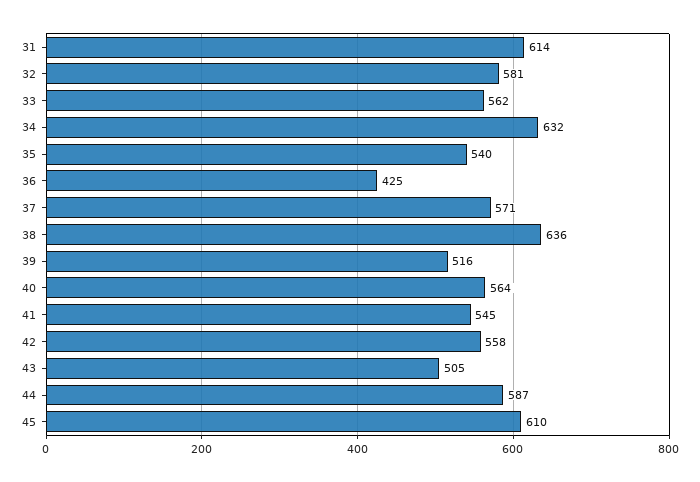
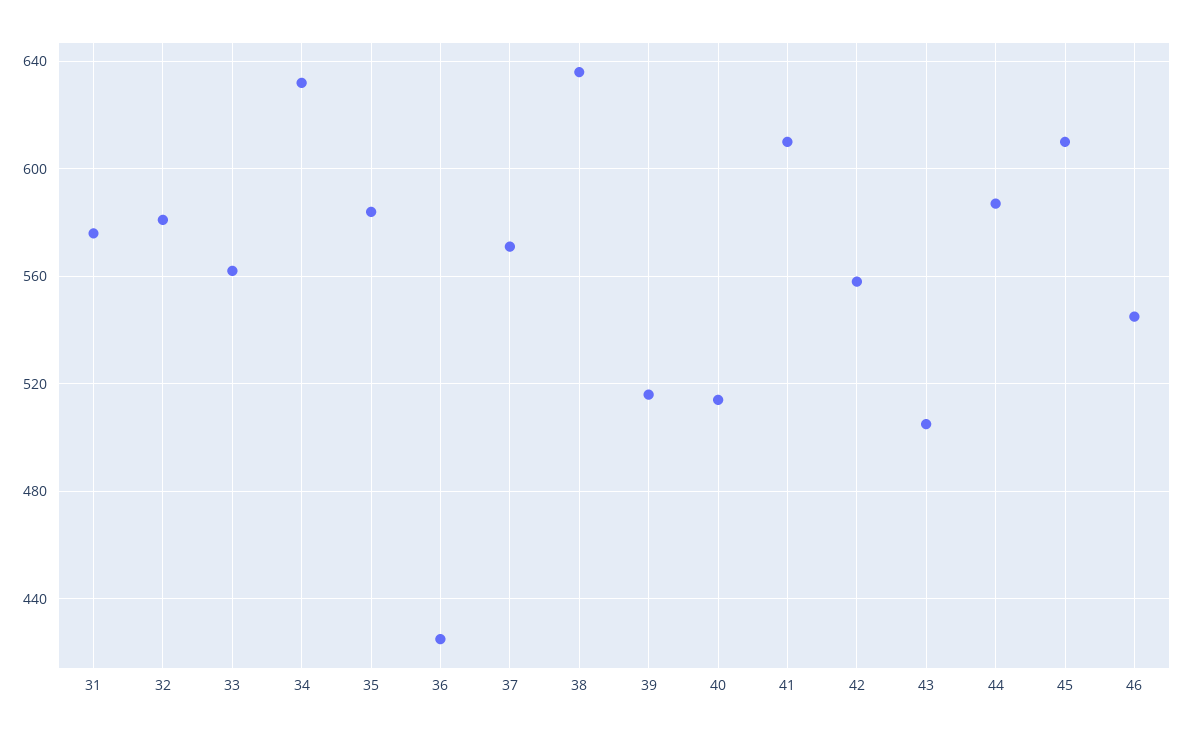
  {
-   "31": 614,
+   "31": 575,
    "32": 581,
    "33": 562,
    "34": 632,
-   "35": 540,
+   "35": 585,
    "36": 425,
    "37": 571,
    "38": 636,
    "39": 516,
-   "40": 564,
+   "40": 515,
-   "41": 545,
+   "41": 610,
    "42": 558,
    "43": 505,
    "44": 587,
-   "45": 610
+   "45": 610,
+   "46": 545
  }

